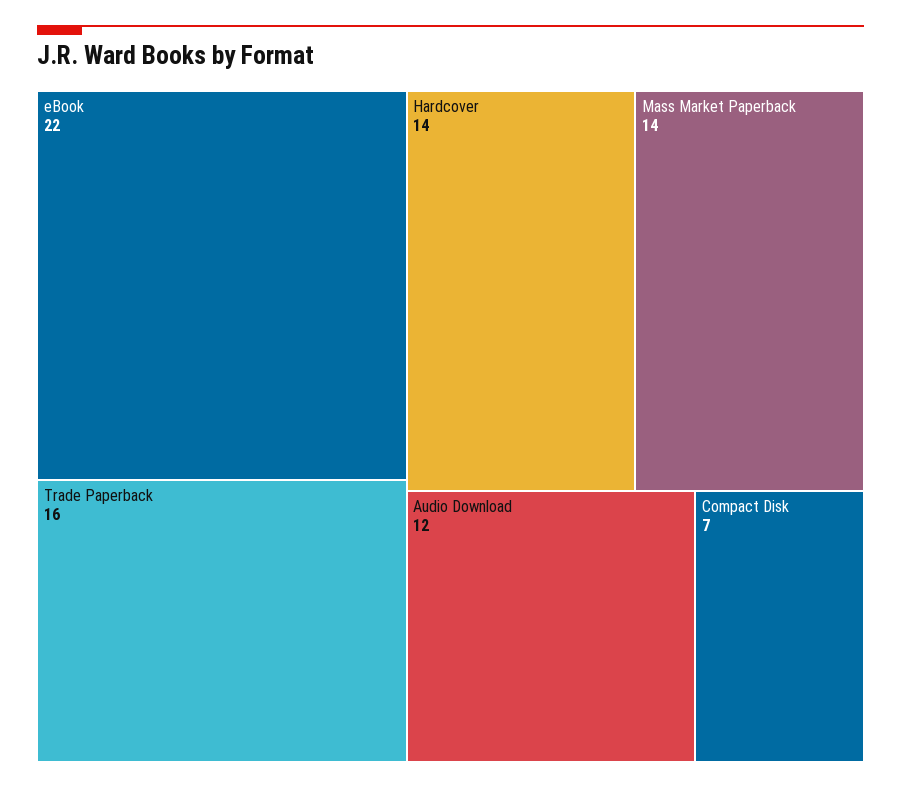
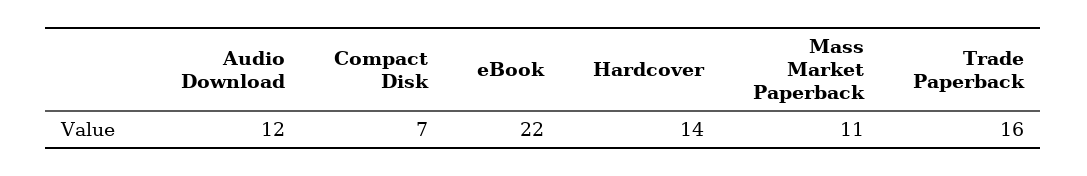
  {
    "eBook": 22,
    "Trade Paperback": 16,
    "Hardcover": 14,
-   "Mass Market Paperback": 14,
+   "Mass Market Paperback": 11,
    "Audio Download": 12,
    "Compact Disk": 7
  }

